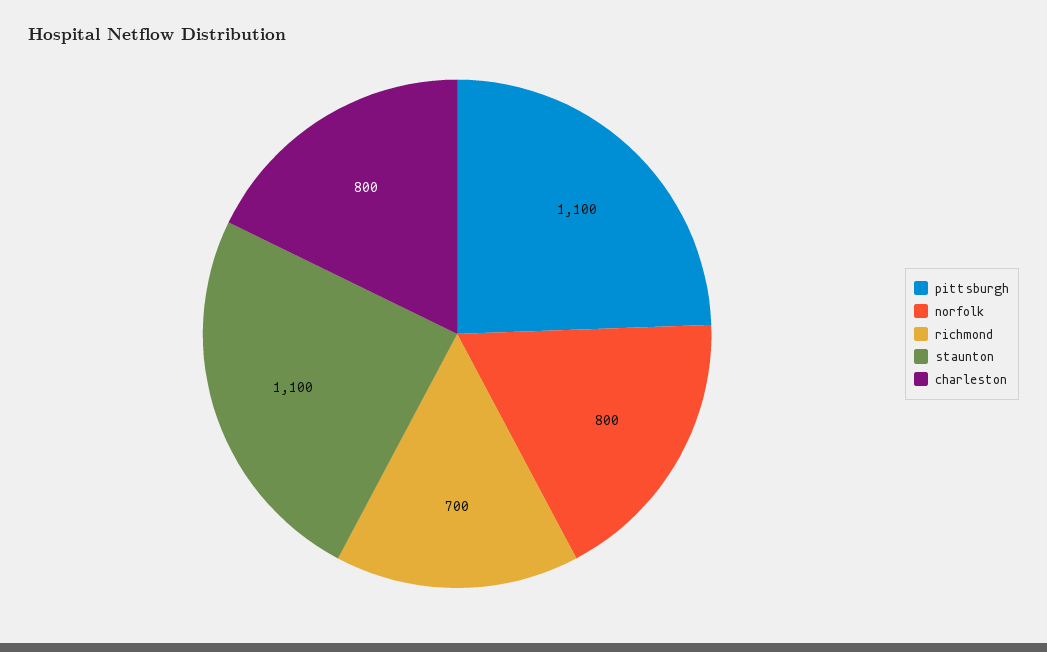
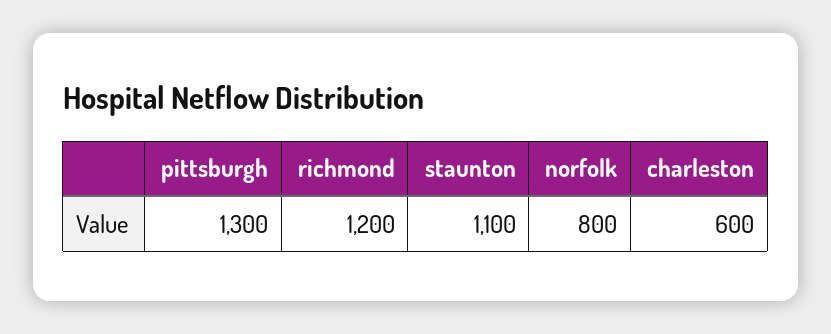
  {
-   "pittsburgh": 1100,
+   "pittsburgh": 1300,
    "norfolk": 800,
-   "richmond": 700,
+   "richmond": 1200,
    "staunton": 1100,
-   "charleston": 800
+   "charleston": 600
  }

